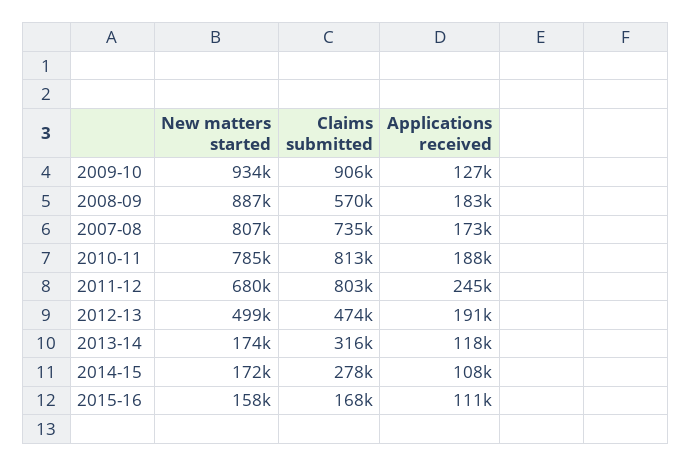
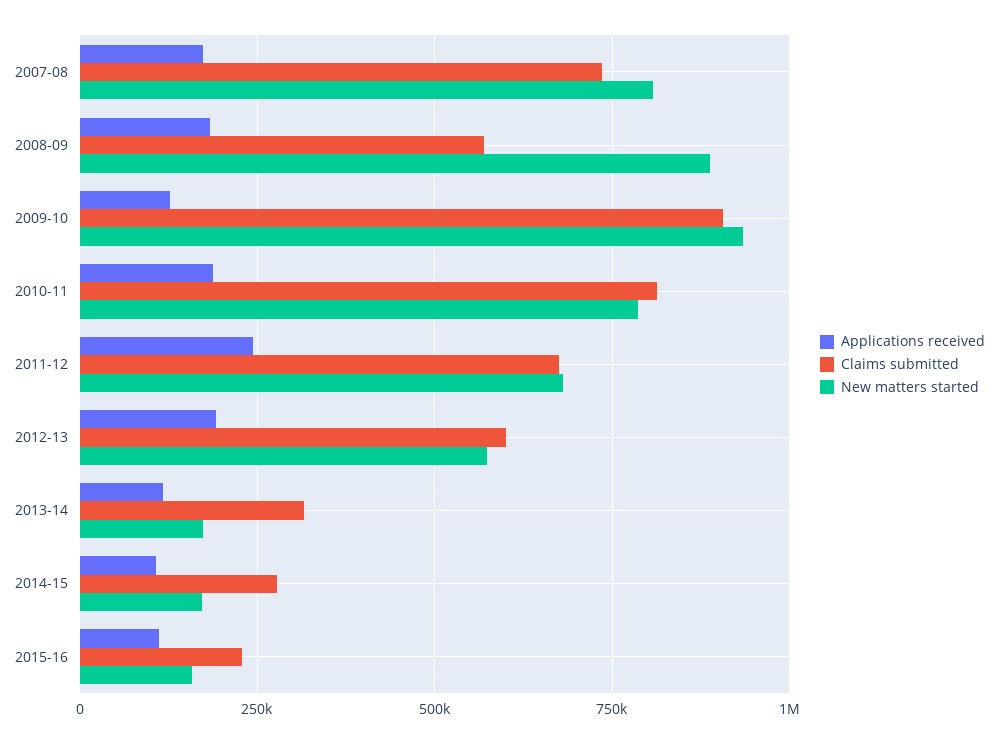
  {
    "New matters started": {
      "2009-10": 934000,
      "2008-09": 887000,
      "2007-08": 807000,
      "2010-11": 785000,
      "2011-12": 680000,
-     "2012-13": 499000,
+     "2012-13": 575000,
      "2013-14": 174000,
      "2014-15": 172000,
      "2015-16": 158000
    },
    "Claims submitted": {
      "2009-10": 906000,
      "2008-09": 570000,
      "2007-08": 735000,
      "2010-11": 813000,
-     "2011-12": 803000,
+     "2011-12": 675000,
-     "2012-13": 474000,
+     "2012-13": 600000,
      "2013-14": 316000,
      "2014-15": 278000,
-     "2015-16": 168000
+     "2015-16": 225000
    },
    "Applications received": {
      "2009-10": 127000,
      "2008-09": 183000,
      "2007-08": 173000,
      "2010-11": 188000,
      "2011-12": 245000,
      "2012-13": 191000,
      "2013-14": 118000,
      "2014-15": 108000,
      "2015-16": 111000
    }
  }

